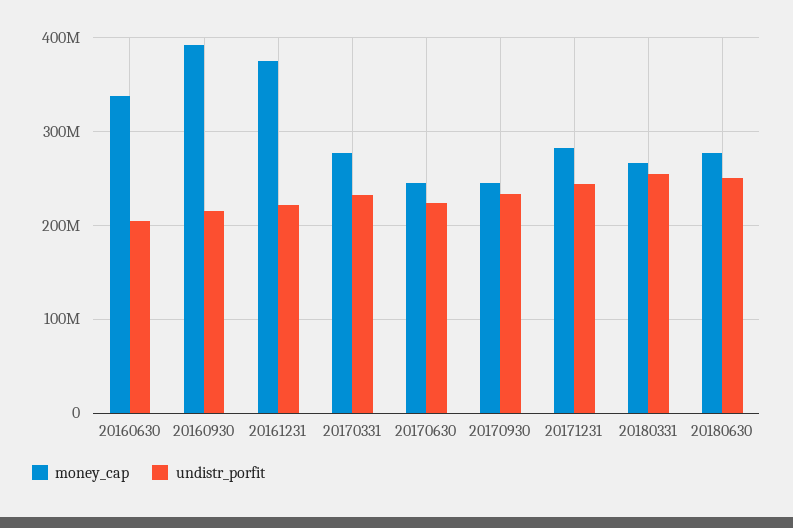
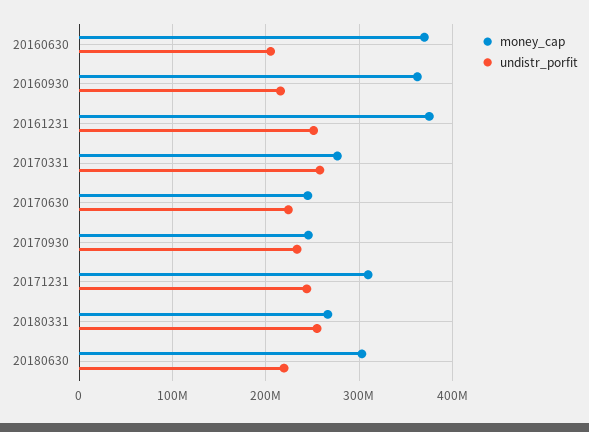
  {
    "money_cap": {
-     "20160630": 340000000,
+     "20160630": 370000000,
-     "20160930": 390000000,
+     "20160930": 360000000,
      "20161231": 370000000,
      "20170331": 280000000,
      "20170630": 240000000,
      "20170930": 250000000,
-     "20171231": 280000000,
+     "20171231": 310000000,
      "20180331": 270000000,
-     "20180630": 280000000
+     "20180630": 300000000
    },
    "undistr_porfit": {
      "20160630": 210000000,
      "20160930": 220000000,
-     "20161231": 220000000,
+     "20161231": 250000000,
-     "20170331": 230000000,
+     "20170331": 260000000,
      "20170630": 220000000,
      "20170930": 230000000,
      "20171231": 240000000,
      "20180331": 250000000,
-     "20180630": 250000000
+     "20180630": 220000000
    }
  }

